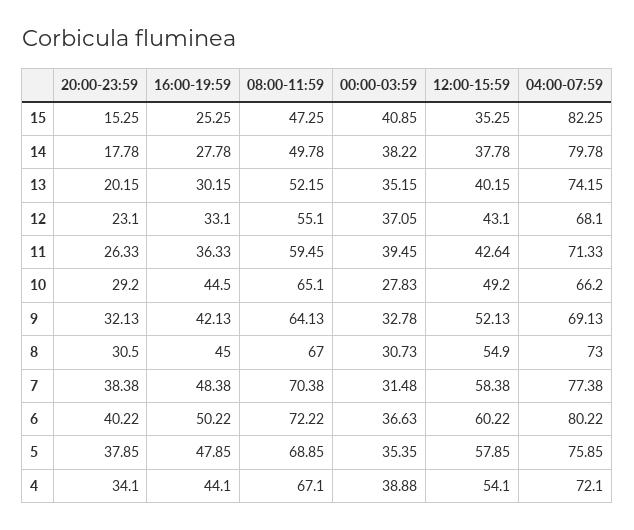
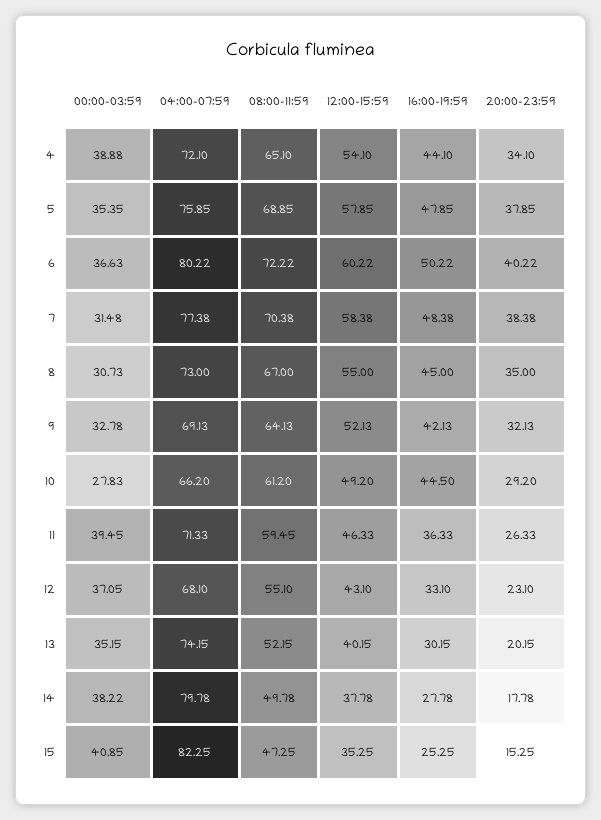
  {
    "20:00-23:59": {
      "15": 15.25,
      "14": 17.78,
      "13": 20.15,
      "12": 23.1,
      "11": 26.33,
      "10": 29.2,
      "9": 32.13,
-     "8": 30.5,
+     "8": 35,
      "7": 38.38,
      "6": 40.22,
      "5": 37.85,
      "4": 34.1
    },
    "16:00-19:59": {
      "15": 25.25,
      "14": 27.78,
      "13": 30.15,
      "12": 33.1,
      "11": 36.33,
      "10": 44.5,
      "9": 42.13,
      "8": 45,
      "7": 48.38,
      "6": 50.22,
      "5": 47.85,
      "4": 44.1
    },
    "08:00-11:59": {
      "15": 47.25,
      "14": 49.78,
      "13": 52.15,
      "12": 55.1,
      "11": 59.45,
-     "10": 65.1,
+     "10": 61.2,
      "9": 64.13,
      "8": 67,
      "7": 70.38,
      "6": 72.22,
      "5": 68.85,
-     "4": 67.1
+     "4": 65.1
    },
    "00:00-03:59": {
      "15": 40.85,
      "14": 38.22,
      "13": 35.15,
      "12": 37.05,
      "11": 39.45,
      "10": 27.83,
      "9": 32.78,
      "8": 30.73,
      "7": 31.48,
      "6": 36.63,
      "5": 35.35,
      "4": 38.88
    },
    "12:00-15:59": {
      "15": 35.25,
      "14": 37.78,
      "13": 40.15,
      "12": 43.1,
-     "11": 42.64,
+     "11": 46.33,
      "10": 49.2,
      "9": 52.13,
-     "8": 54.9,
+     "8": 55,
      "7": 58.38,
      "6": 60.22,
      "5": 57.85,
      "4": 54.1
    },
    "04:00-07:59": {
      "15": 82.25,
      "14": 79.78,
      "13": 74.15,
      "12": 68.1,
      "11": 71.33,
      "10": 66.2,
      "9": 69.13,
      "8": 73,
      "7": 77.38,
      "6": 80.22,
      "5": 75.85,
      "4": 72.1
    }
  }

